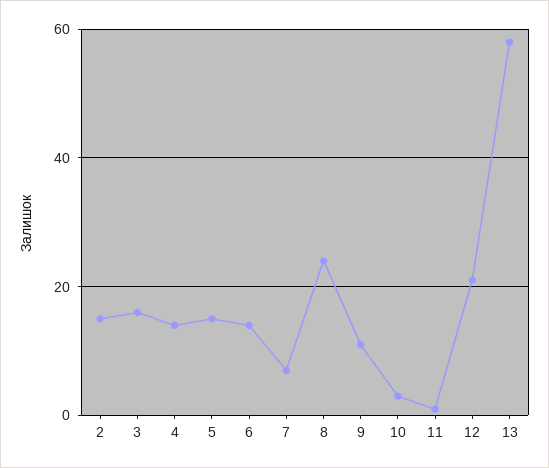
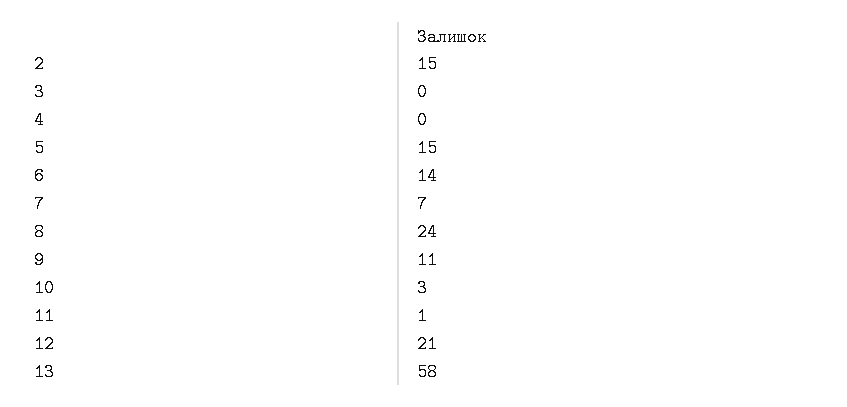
  {
    "2": 15,
-   "3": 15,
+   "3": 0,
-   "4": 15,
+   "4": 0,
    "5": 15,
    "6": 14,
    "7": 7,
    "8": 24,
    "9": 11,
    "10": 3,
    "11": 1,
    "12": 21,
    "13": 58
  }

